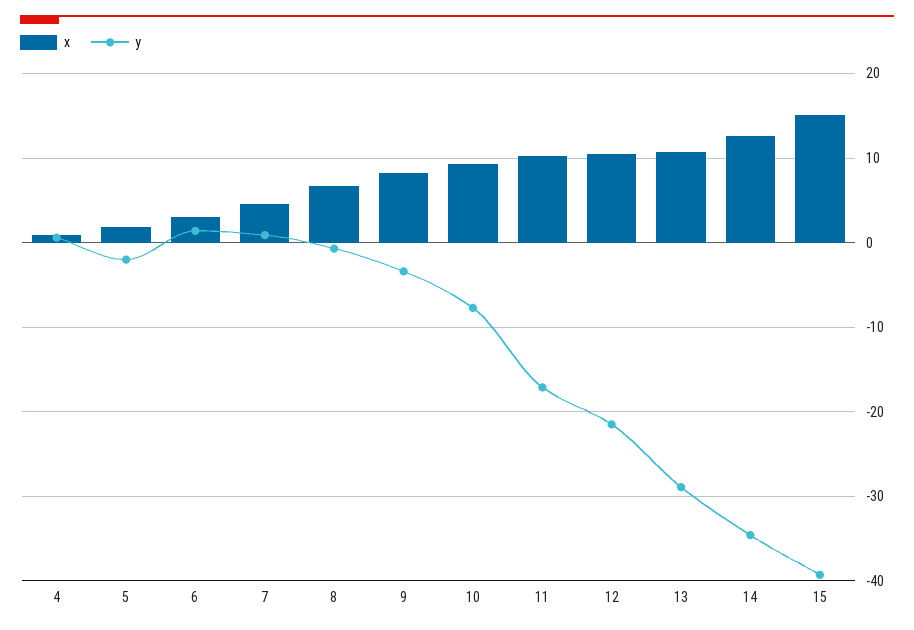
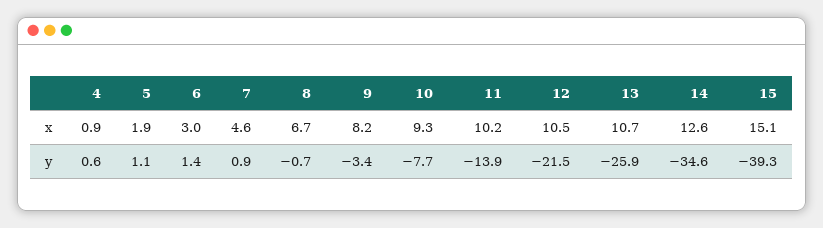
  {
    "x": {
      "4": 0.9,
      "5": 1.9,
      "6": 3,
      "7": 4.6,
      "8": 6.7,
      "9": 8.2,
      "10": 9.3,
      "11": 10.2,
      "12": 10.5,
      "13": 10.7,
      "14": 12.6,
      "15": 15.1
    },
    "y": {
      "4": 0.6,
-     "5": -2,
+     "5": 1.1,
      "6": 1.4,
      "7": 0.9,
      "8": -0.7,
      "9": -3.4,
      "10": -7.7,
-     "11": -17,
+     "11": -13.9,
      "12": -21.5,
-     "13": -29,
+     "13": -25.9,
      "14": -34.6,
      "15": -39.3
    }
  }

